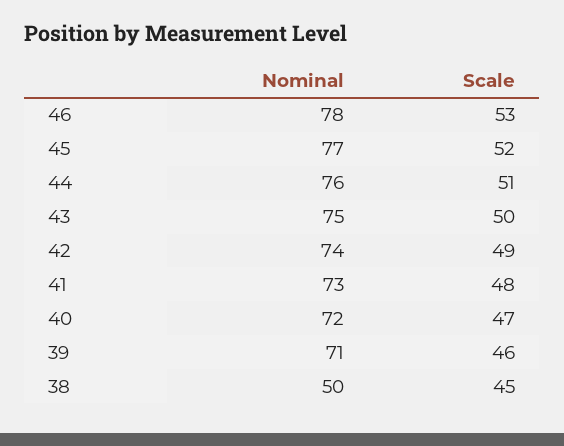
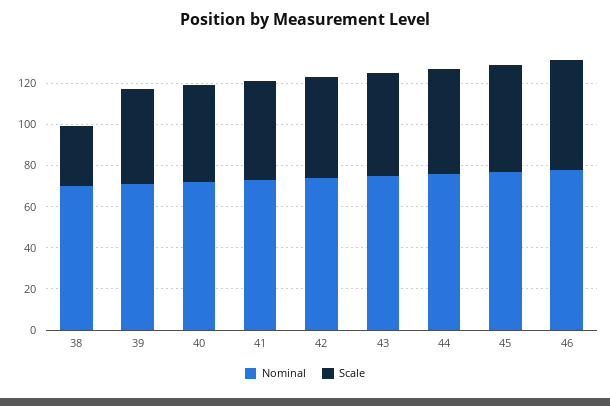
  {
    "Nominal": {
      "46": 78,
      "45": 77,
      "44": 76,
      "43": 75,
      "42": 74,
      "41": 73,
      "40": 72,
      "39": 71,
-     "38": 50
+     "38": 70
    },
    "Scale": {
      "46": 53,
      "45": 52,
      "44": 51,
      "43": 50,
      "42": 49,
      "41": 48,
      "40": 47,
      "39": 46,
-     "38": 45
+     "38": 30
    }
  }

